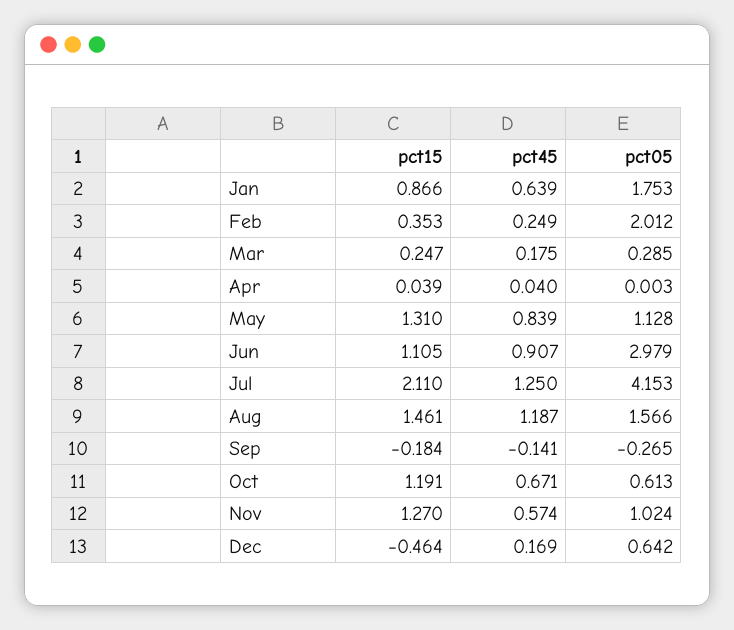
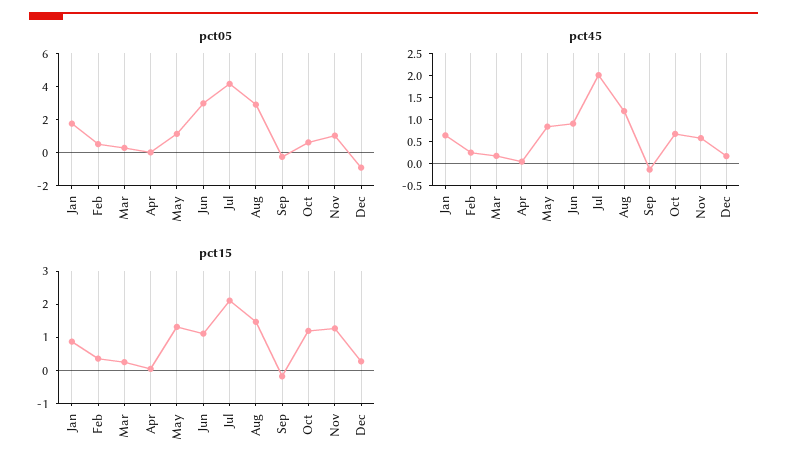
  {
    "pct15": {
      "Jan": 0.866,
      "Feb": 0.353,
      "Mar": 0.247,
      "Apr": 0.039,
      "May": 1.31,
      "Jun": 1.105,
      "Jul": 2.11,
      "Aug": 1.461,
      "Sep": -0.184,
      "Oct": 1.191,
      "Nov": 1.27,
-     "Dec": -0.464
+     "Dec": 0.25
    },
    "pct45": {
      "Jan": 0.639,
      "Feb": 0.249,
      "Mar": 0.175,
      "Apr": 0.04,
      "May": 0.839,
      "Jun": 0.907,
-     "Jul": 1.25,
+     "Jul": 2,
      "Aug": 1.187,
      "Sep": -0.141,
      "Oct": 0.671,
      "Nov": 0.574,
      "Dec": 0.169
    },
    "pct05": {
      "Jan": 1.753,
-     "Feb": 2.012,
+     "Feb": 0.5,
      "Mar": 0.285,
      "Apr": 0.003,
      "May": 1.128,
      "Jun": 2.979,
      "Jul": 4.153,
-     "Aug": 1.566,
+     "Aug": 3,
      "Sep": -0.265,
      "Oct": 0.613,
      "Nov": 1.024,
-     "Dec": 0.642
+     "Dec": -1
    }
  }

